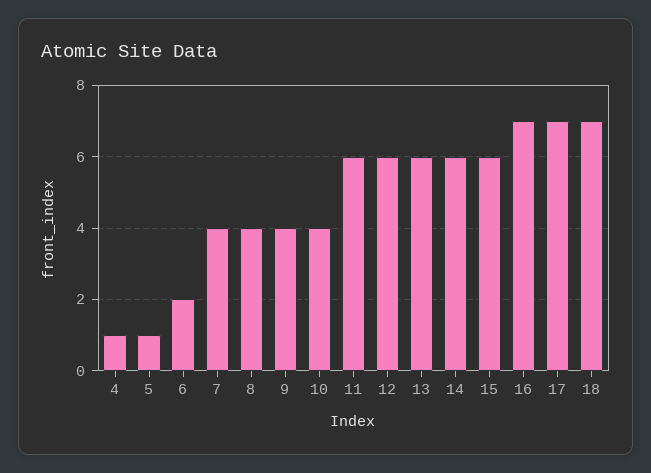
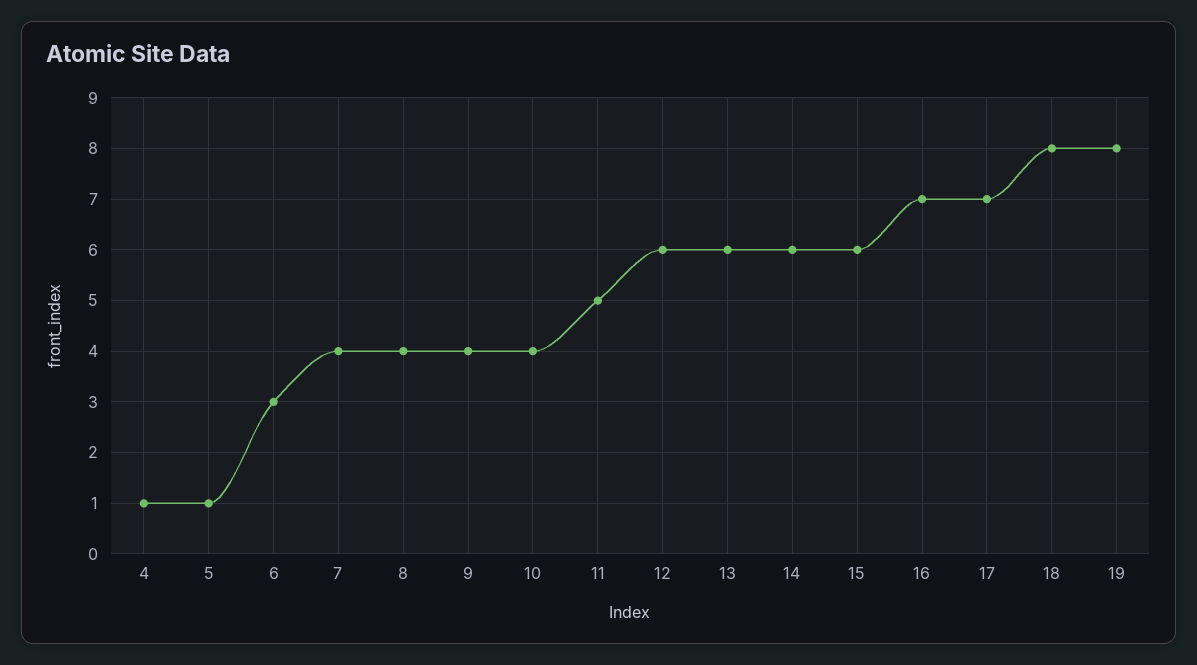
  {
    "4": 1,
    "5": 1,
-   "6": 2,
+   "6": 3,
    "7": 4,
    "8": 4,
    "9": 4,
    "10": 4,
-   "11": 6,
+   "11": 5,
    "12": 6,
    "13": 6,
    "14": 6,
    "15": 6,
    "16": 7,
    "17": 7,
-   "18": 7
+   "18": 8,
+   "19": 8
  }

